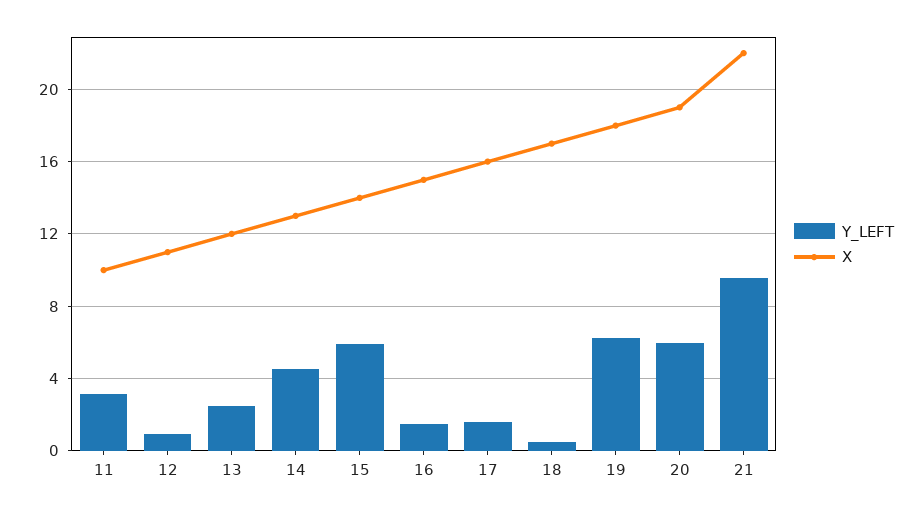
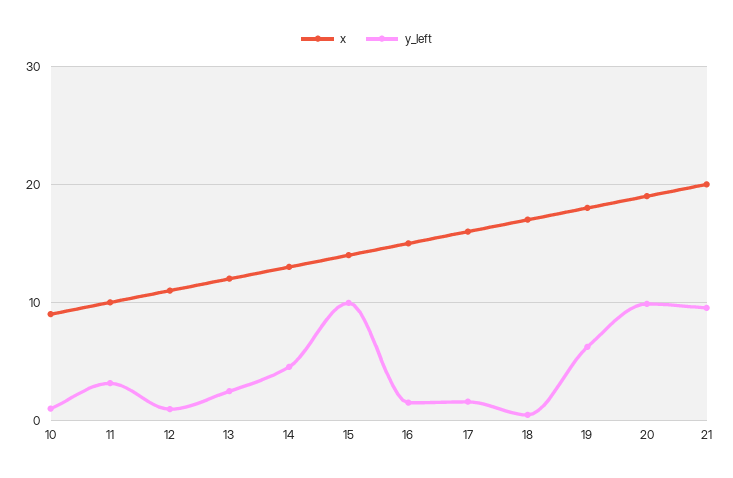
  {
    "Y_LEFT": {
      "11": 3,
      "12": 1,
      "13": 2.5,
      "14": 4.5,
-     "15": 6,
+     "15": 10,
      "16": 1.5,
      "17": 1.5,
      "18": 0.5,
      "19": 6,
-     "20": 6,
+     "20": 10,
-     "21": 9.5
+     "21": 9.5,
+     "10": 1
    },
    "X": {
      "11": 10,
      "12": 11,
      "13": 12,
      "14": 13,
      "15": 14,
      "16": 15,
      "17": 16,
      "18": 17,
      "19": 18,
      "20": 19,
-     "21": 22
+     "21": 20,
+     "10": 9
    }
  }

